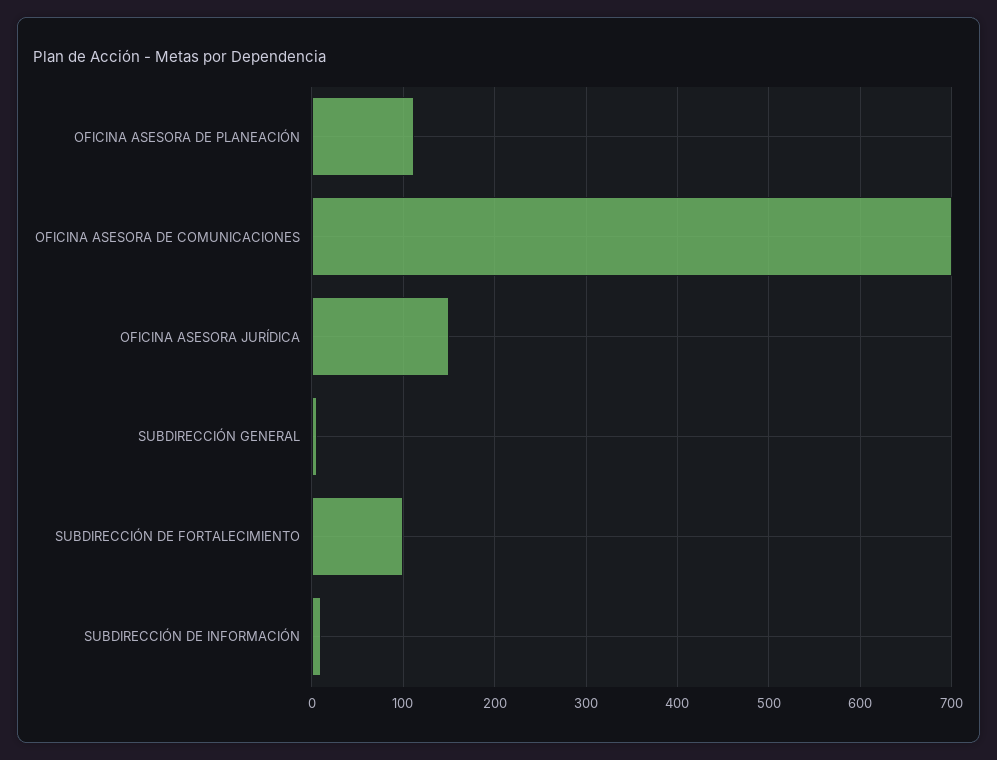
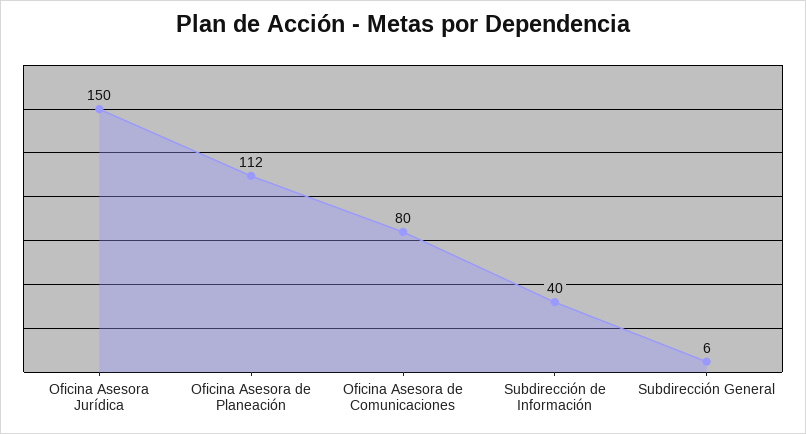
  {
    "OFICINA ASESORA DE PLANEACIÓN": 112,
-   "OFICINA ASESORA DE COMUNICACIONES": 700,
+   "OFICINA ASESORA DE COMUNICACIONES": 80,
    "OFICINA ASESORA JURÍDICA": 150,
    "SUBDIRECCIÓN GENERAL": 6,
-   "SUBDIRECCIÓN DE FORTALECIMIENTO": 100,
-   "SUBDIRECCIÓN DE INFORMACIÓN": 10
+   "SUBDIRECCIÓN DE INFORMACIÓN": 40
  }

